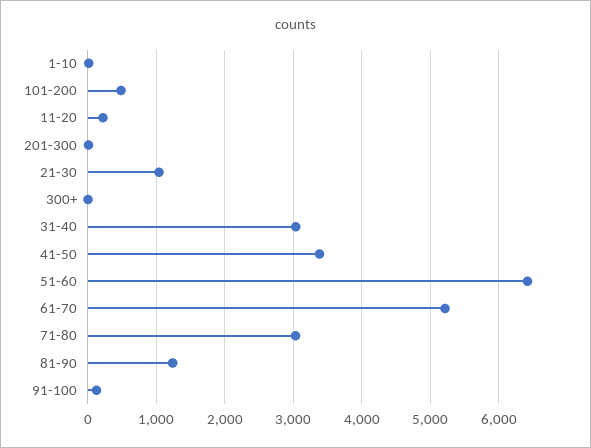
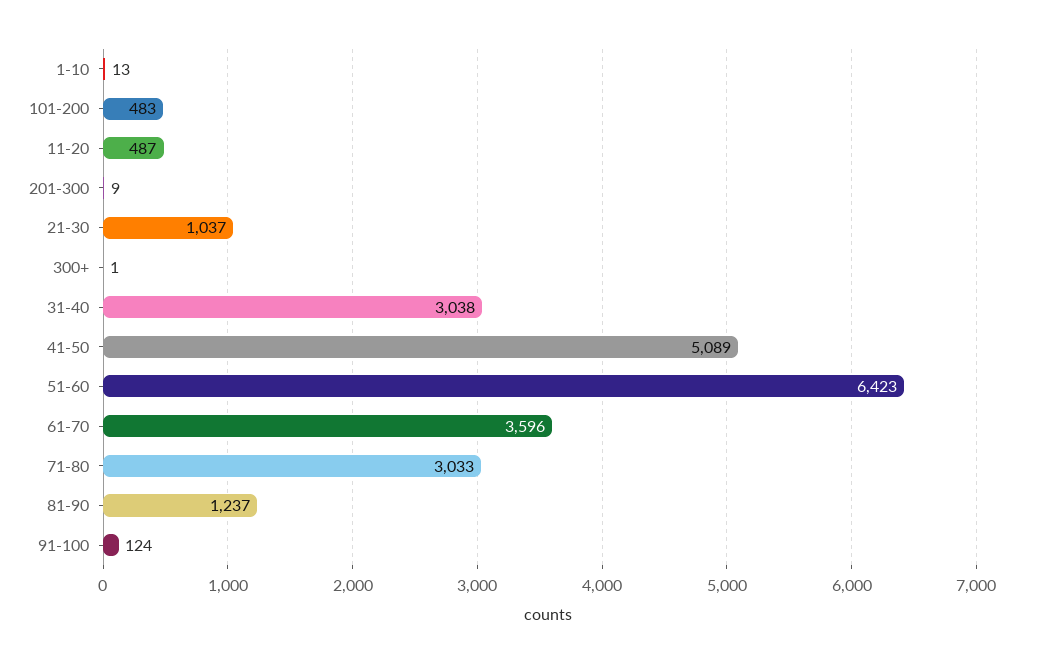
  {
    "1-10": 13,
    "101-200": 483,
-   "11-20": 200,
+   "11-20": 487,
    "201-300": 9,
    "21-30": 1037,
    "300+": 1,
    "31-40": 3038,
-   "41-50": 3400,
+   "41-50": 5089,
    "51-60": 6423,
-   "61-70": 5200,
+   "61-70": 3596,
    "71-80": 3033,
    "81-90": 1237,
    "91-100": 124
  }

